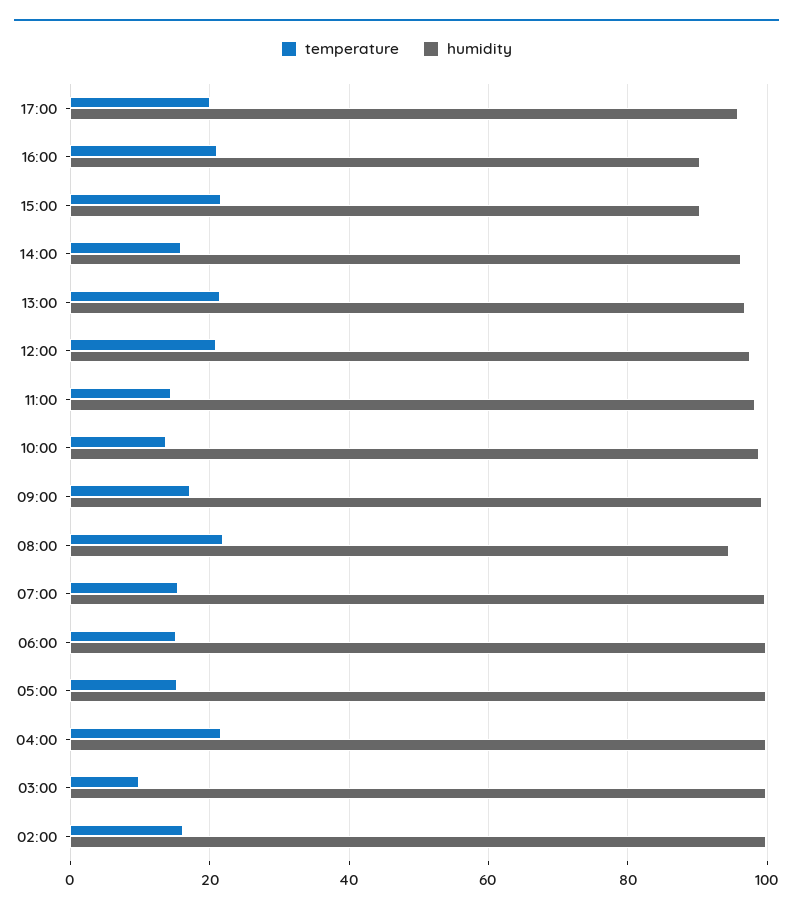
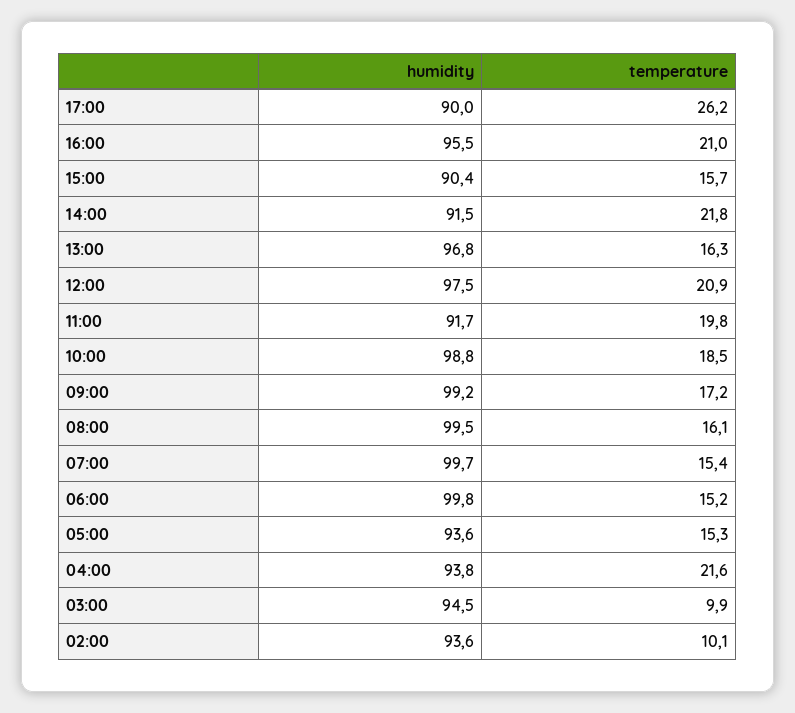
  {
    "temperature": {
-     "17:00": 20,
+     "17:00": 26.2,
      "16:00": 21,
-     "15:00": 22,
+     "15:00": 15.7,
-     "14:00": 16,
+     "14:00": 21.8,
-     "13:00": 22,
+     "13:00": 16.3,
      "12:00": 20.9,
-     "11:00": 14,
+     "11:00": 19.8,
-     "10:00": 14,
+     "10:00": 18.5,
      "09:00": 17.2,
-     "08:00": 22,
+     "08:00": 16.1,
      "07:00": 15.4,
      "06:00": 15.2,
      "05:00": 15.3,
      "04:00": 21.6,
      "03:00": 9.9,
-     "02:00": 16
+     "02:00": 10.1
    },
    "humidity": {
-     "17:00": 96,
+     "17:00": 90,
-     "16:00": 90,
+     "16:00": 95.5,
      "15:00": 90.4,
-     "14:00": 96,
+     "14:00": 91.5,
      "13:00": 96.8,
      "12:00": 97.5,
-     "11:00": 98,
+     "11:00": 91.7,
      "10:00": 98.8,
      "09:00": 99.2,
-     "08:00": 94,
+     "08:00": 99.5,
      "07:00": 99.7,
      "06:00": 99.8,
-     "05:00": 100,
+     "05:00": 93.6,
-     "04:00": 100,
+     "04:00": 93.8,
-     "03:00": 100,
+     "03:00": 94.5,
-     "02:00": 100
+     "02:00": 93.6
    }
  }

